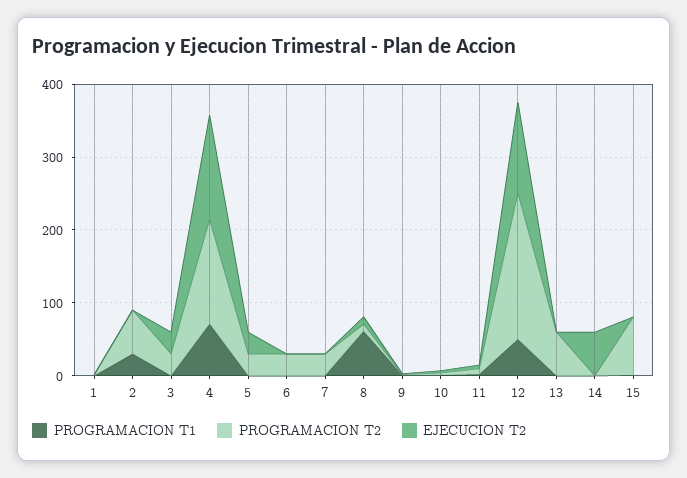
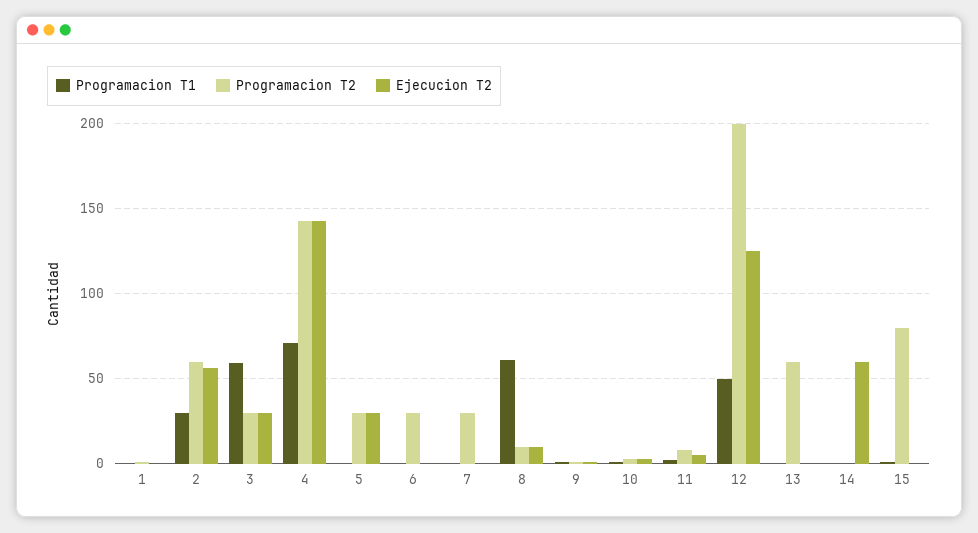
  {
    "PROGRAMACION T1": {
      "1": 0,
      "2": 30,
-     "3": 0,
+     "3": 60,
      "4": 70,
      "5": 0,
      "6": 0,
      "7": 0,
      "8": 60,
      "9": 0,
      "10": 0,
      "11": 0,
      "12": 50,
      "13": 0,
      "14": 0,
      "15": 0
    },
    "PROGRAMACION T2": {
      "1": 0,
      "2": 60,
      "3": 30,
      "4": 145,
      "5": 30,
      "6": 30,
      "7": 30,
      "8": 10,
      "9": 0,
      "10": 5,
      "11": 10,
      "12": 200,
      "13": 60,
      "14": 0,
      "15": 80
    },
    "EJECUCION T2": {
      "1": 0,
-     "2": 0,
+     "2": 55,
      "3": 30,
      "4": 145,
      "5": 30,
      "6": 0,
      "7": 0,
      "8": 10,
      "9": 0,
      "10": 5,
      "11": 5,
      "12": 125,
      "13": 0,
      "14": 60,
      "15": 0
    }
  }

